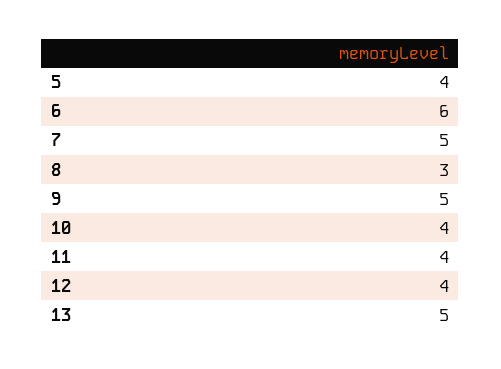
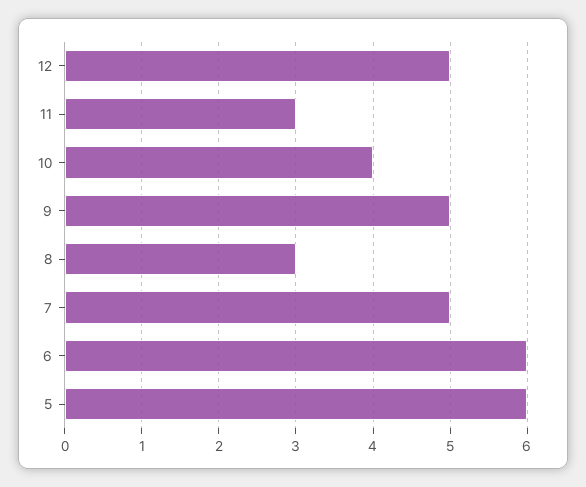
  {
-   "5": 4,
+   "5": 6,
    "6": 6,
    "7": 5,
    "8": 3,
    "9": 5,
    "10": 4,
-   "11": 4,
+   "11": 3,
-   "12": 4,
+   "12": 5
-   "13": 5
  }

